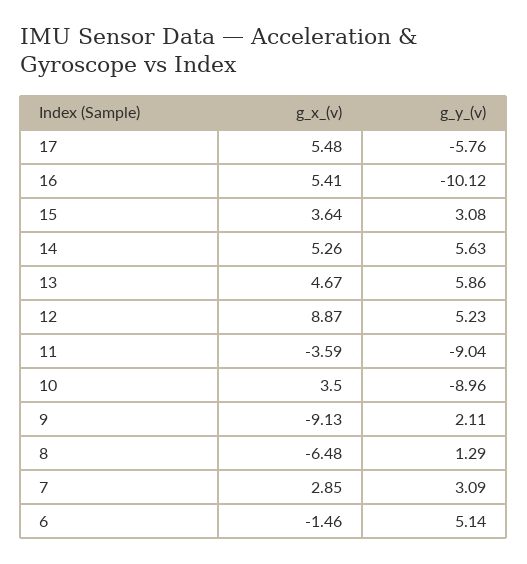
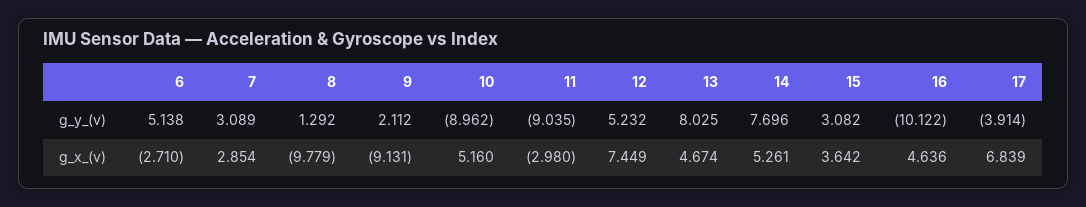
  {
    "g_x_(v)": {
-     "17": 5.48,
+     "17": 6.839,
-     "16": 5.41,
+     "16": 4.636,
      "15": 3.642,
      "14": 5.261,
      "13": 4.674,
-     "12": 8.87,
+     "12": 7.449,
-     "11": -3.59,
+     "11": -2.98,
-     "10": 3.5,
+     "10": 5.16,
      "9": -9.131,
-     "8": -6.48,
+     "8": -9.779,
      "7": 2.854,
-     "6": -1.46
+     "6": -2.71
    },
    "g_y_(v)": {
-     "17": -5.76,
+     "17": -3.914,
      "16": -10.122,
      "15": 3.082,
-     "14": 5.63,
+     "14": 7.696,
-     "13": 5.86,
+     "13": 8.025,
      "12": 5.232,
      "11": -9.035,
      "10": -8.962,
      "9": 2.112,
      "8": 1.292,
      "7": 3.089,
      "6": 5.138
    }
  }

